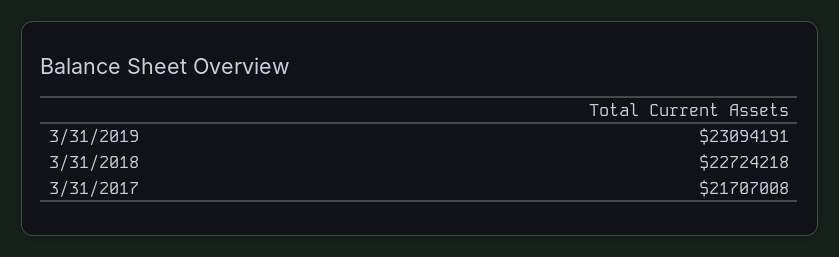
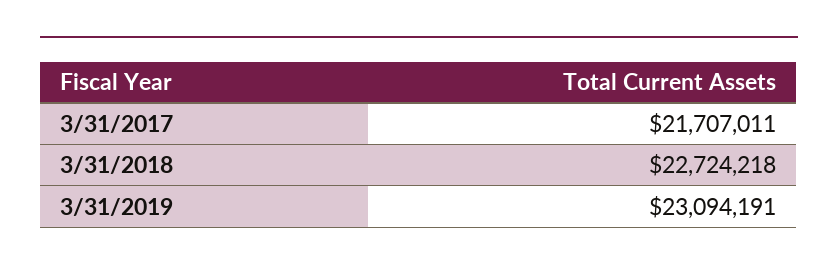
  {
    "3/31/2019": 23094191,
    "3/31/2018": 22724218,
-   "3/31/2017": 21707008
+   "3/31/2017": 21707011
  }

